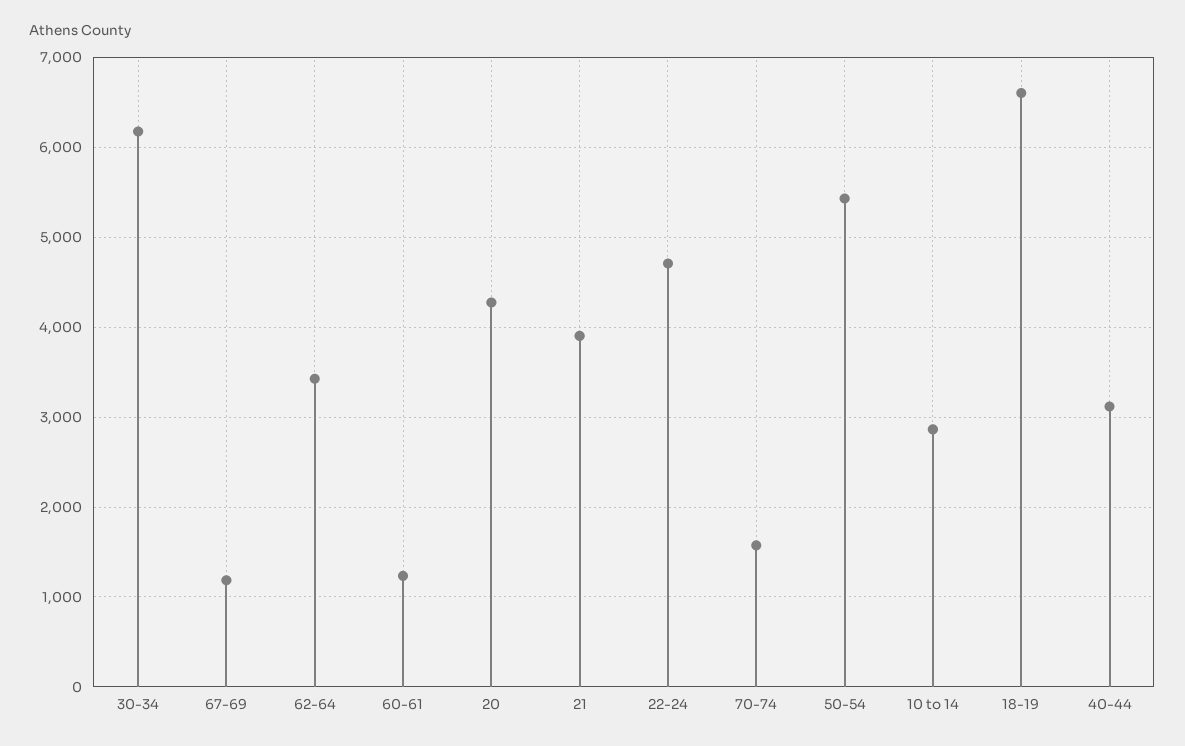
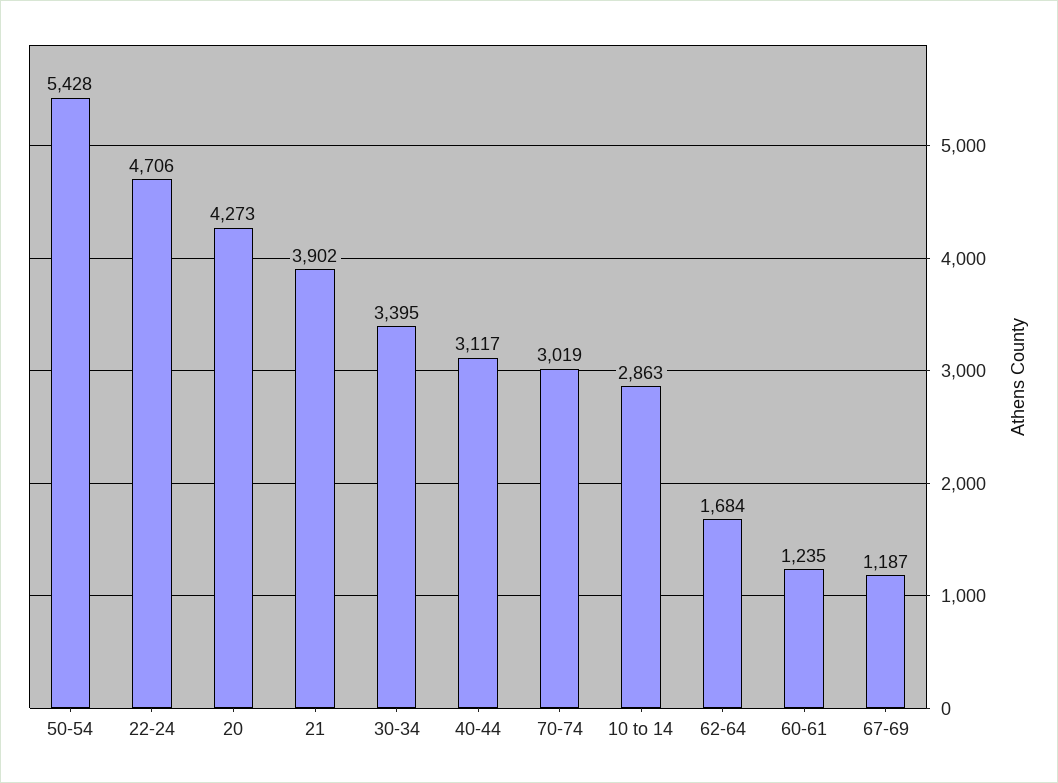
  {
-   "30-34": 6200,
+   "30-34": 3395,
    "67-69": 1187,
-   "62-64": 3400,
+   "62-64": 1684,
    "60-61": 1235,
    "20": 4273,
    "21": 3902,
    "22-24": 4706,
-   "70-74": 1600,
+   "70-74": 3019,
    "50-54": 5428,
    "10 to 14": 2863,
-   "18-19": 6600,
    "40-44": 3117
  }

